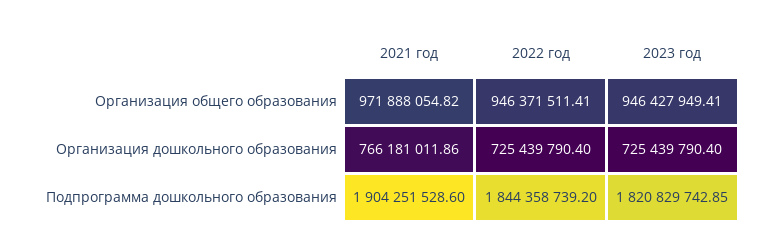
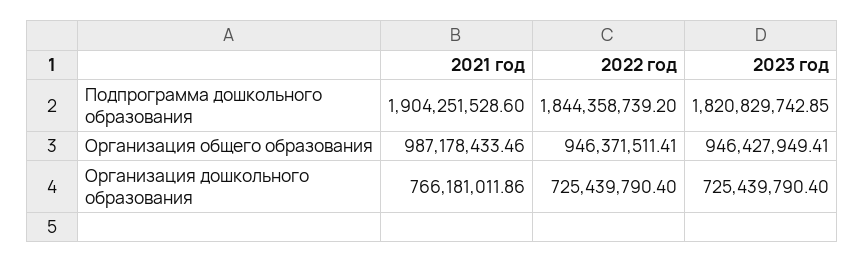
  {
    "2021 год": {
-     "Организация общего образования": 971888054.82,
+     "Организация общего образования": 987178433.46,
      "Организация дошкольного образования": 766181011.86,
      "Подпрограмма дошкольного образования": 1904251528.6
    },
    "2022 год": {
      "Организация общего образования": 946371511.41,
      "Организация дошкольного образования": 725439790.4,
      "Подпрограмма дошкольного образования": 1844358739.2
    },
    "2023 год": {
      "Организация общего образования": 946427949.41,
      "Организация дошкольного образования": 725439790.4,
      "Подпрограмма дошкольного образования": 1820829742.85
    }
  }

